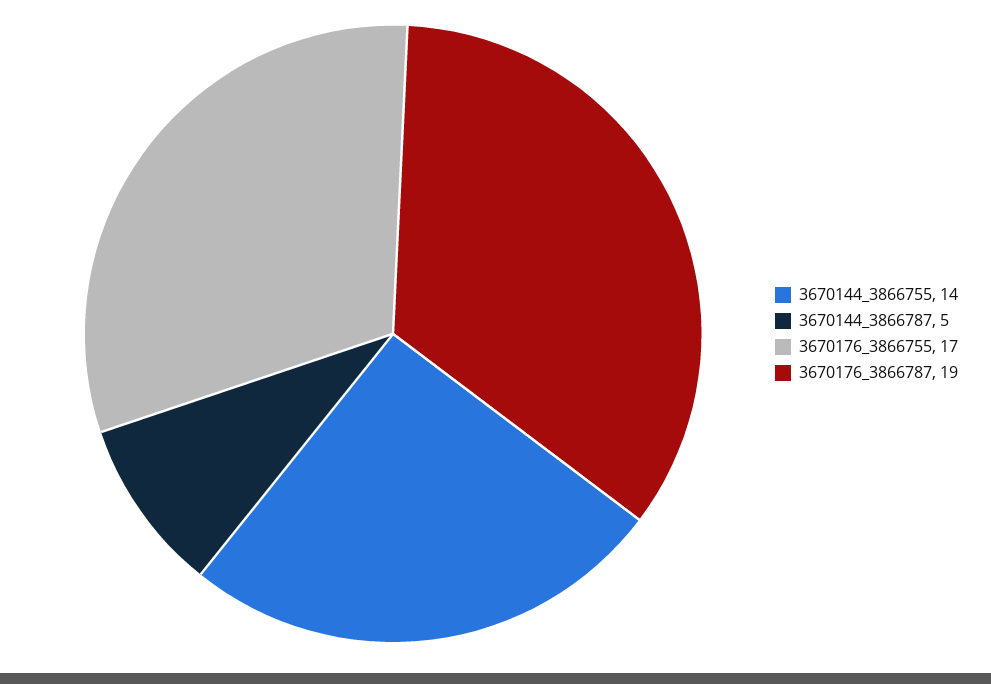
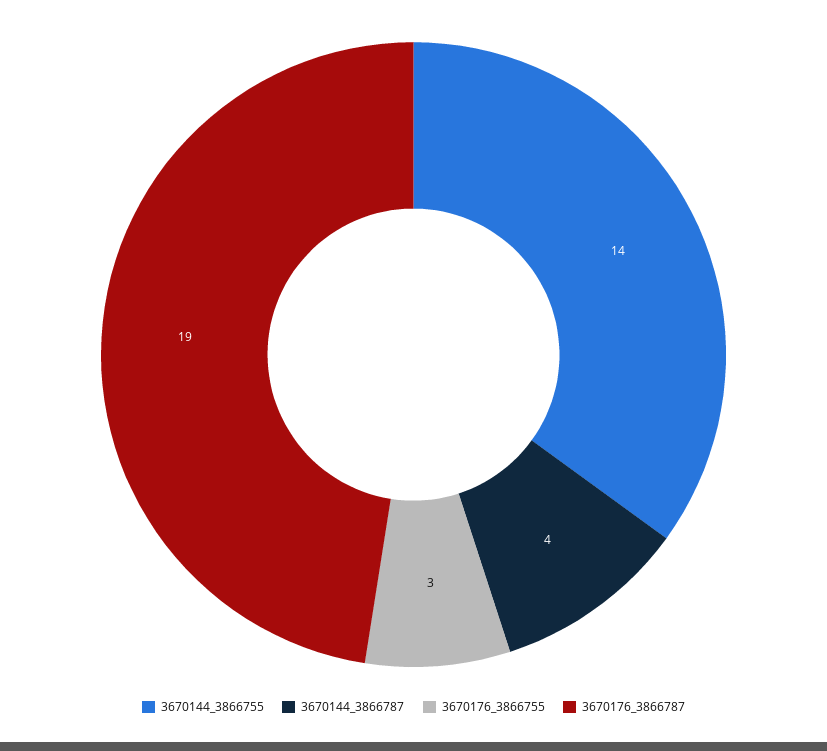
  {
    "3670144_3866755": 14,
-   "3670144_3866787": 5,
+   "3670144_3866787": 4,
-   "3670176_3866755": 17,
+   "3670176_3866755": 3,
    "3670176_3866787": 19
  }

